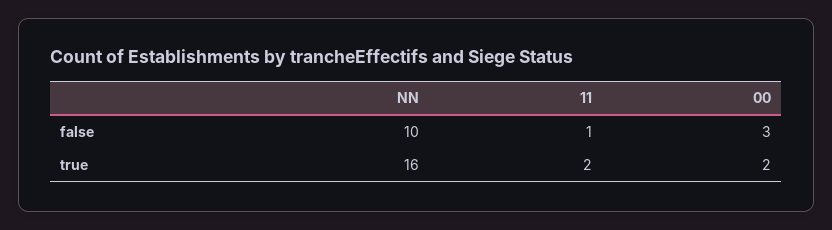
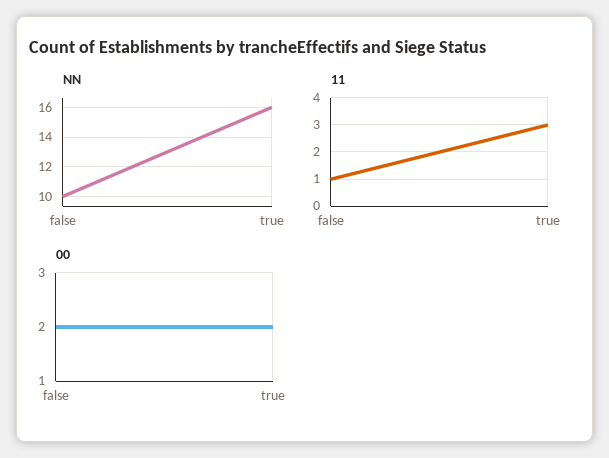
  {
    "NN": {
      "false": 10,
      "true": 16
    },
    "11": {
      "false": 1,
-     "true": 2
+     "true": 3
    },
    "00": {
-     "false": 3,
+     "false": 2,
      "true": 2
    }
  }

